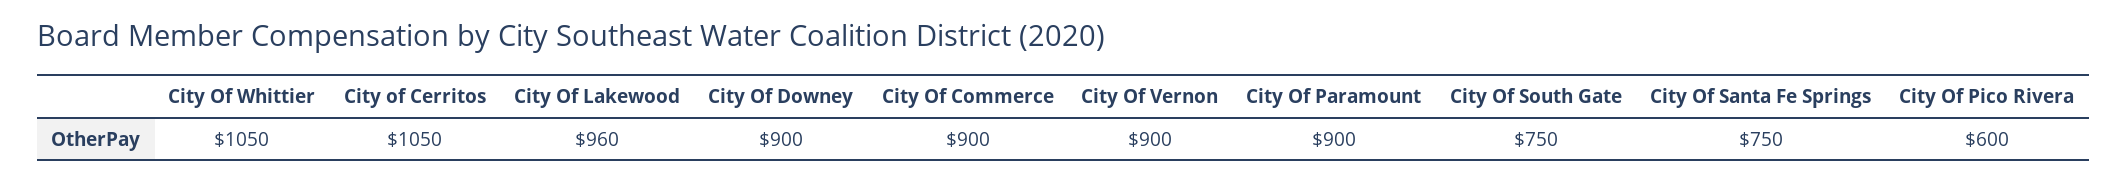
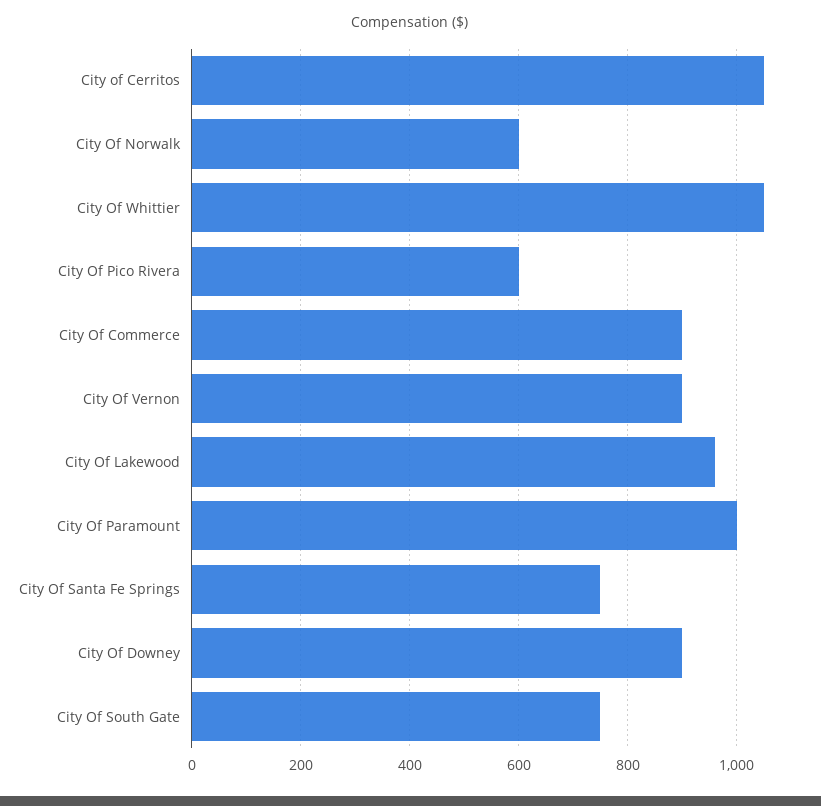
  {
    "City Of Whittier": 1050,
    "City of Cerritos": 1050,
    "City Of Lakewood": 960,
    "City Of Downey": 900,
    "City Of Commerce": 900,
    "City Of Vernon": 900,
-   "City Of Paramount": 900,
+   "City Of Paramount": 1000,
    "City Of South Gate": 750,
    "City Of Santa Fe Springs": 750,
-   "City Of Pico Rivera": 600
+   "City Of Pico Rivera": 600,
+   "City Of Norwalk": 600
  }

